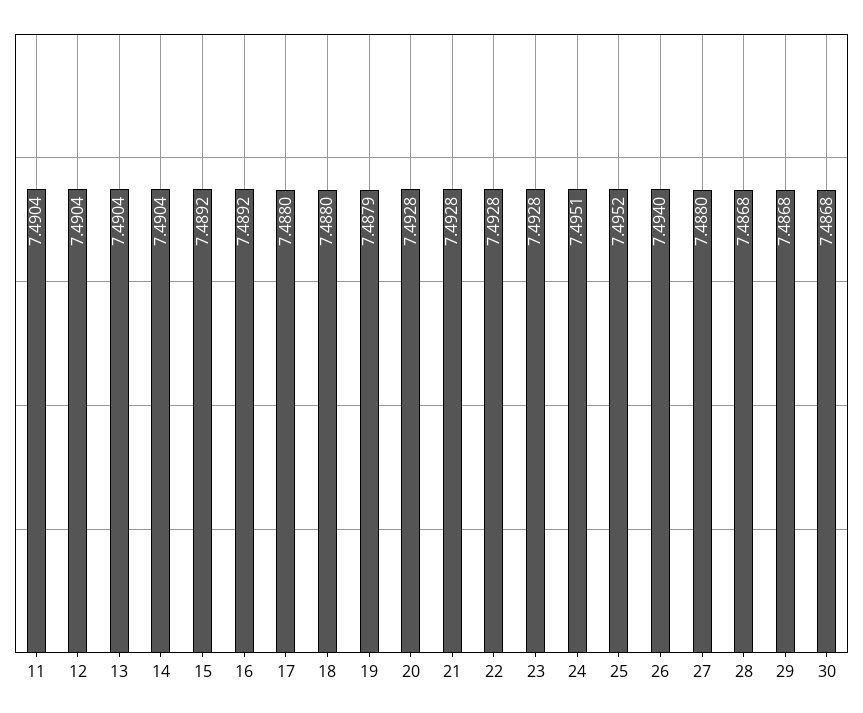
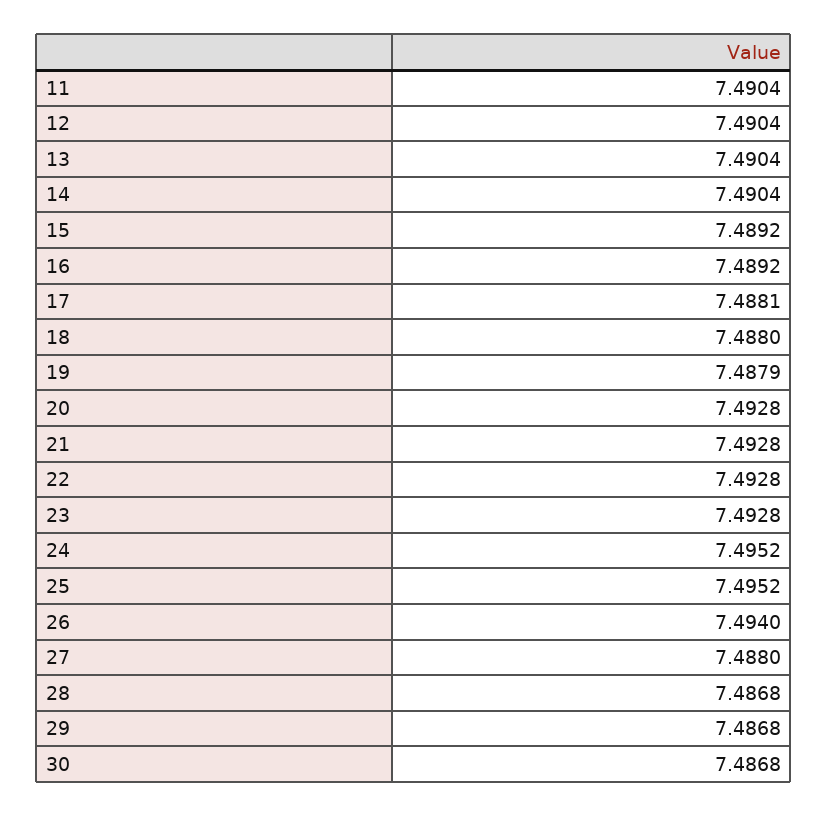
  {
    "11": 7.4904,
    "12": 7.4904,
    "13": 7.4904,
    "14": 7.4904,
    "15": 7.4892,
    "16": 7.4892,
-   "17": 7.488,
+   "17": 7.4881,
    "18": 7.488,
    "19": 7.4879,
    "20": 7.4928,
    "21": 7.4928,
    "22": 7.4928,
    "23": 7.4928,
-   "24": 7.4951,
+   "24": 7.4952,
    "25": 7.4952,
    "26": 7.494,
    "27": 7.488,
    "28": 7.4868,
    "29": 7.4868,
    "30": 7.4868
  }

